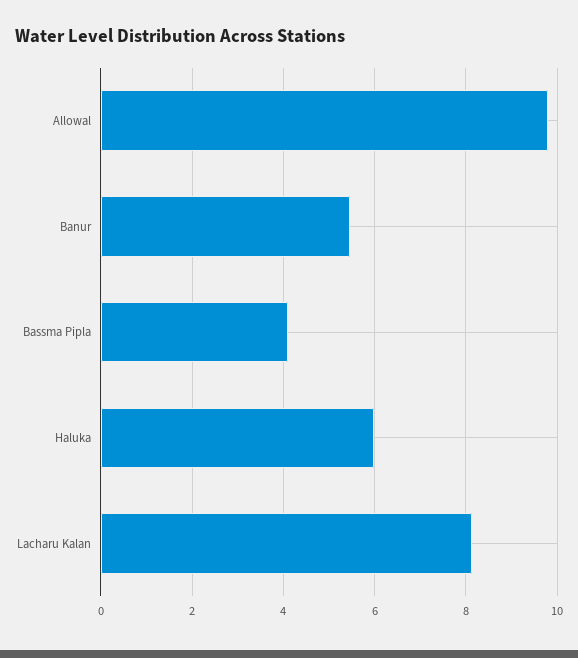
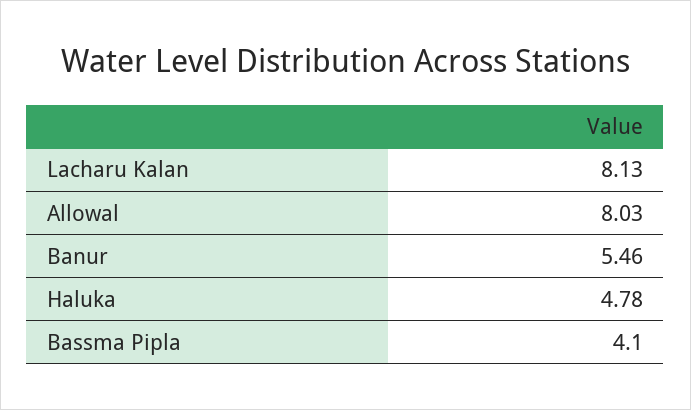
  {
-   "Allowal": 9.8,
+   "Allowal": 8.03,
    "Banur": 5.46,
    "Bassma Pipla": 4.1,
-   "Haluka": 6,
+   "Haluka": 4.78,
    "Lacharu Kalan": 8.13
  }

